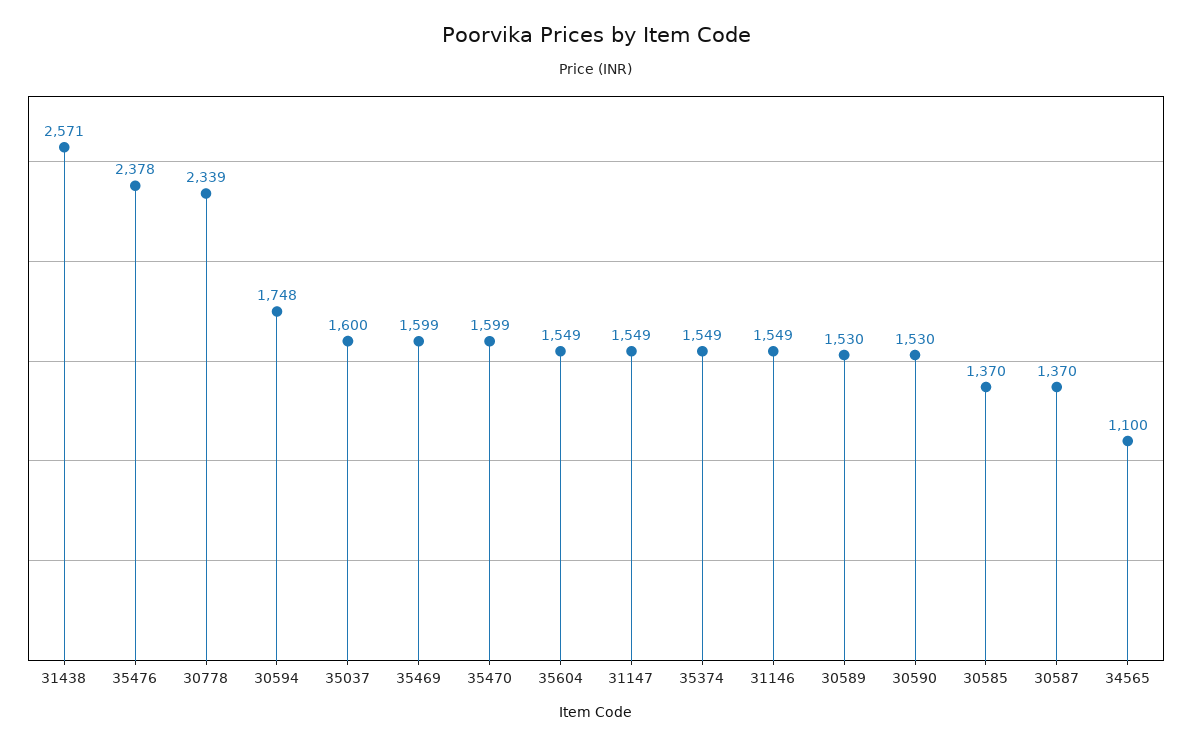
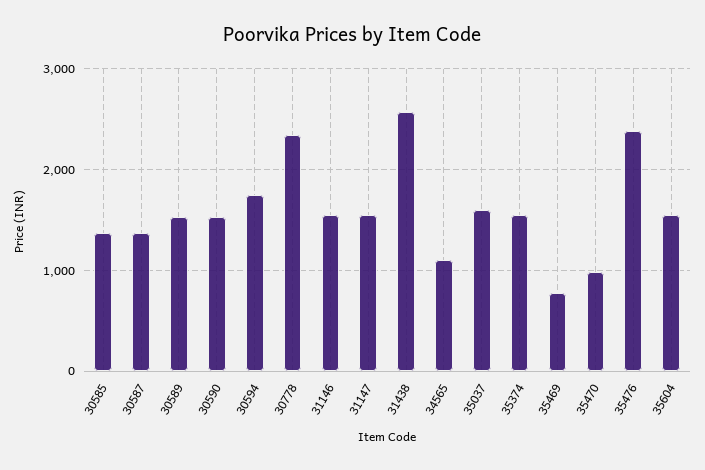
  {
    "31438": 2571,
    "35476": 2378,
    "30778": 2339,
    "30594": 1748,
    "35037": 1600,
-   "35469": 1599,
+   "35469": 800,
-   "35470": 1599,
+   "35470": 1000,
    "35604": 1549,
    "31147": 1549,
    "35374": 1549,
    "31146": 1549,
    "30589": 1530,
    "30590": 1530,
    "30585": 1370,
    "30587": 1370,
    "34565": 1100
  }

